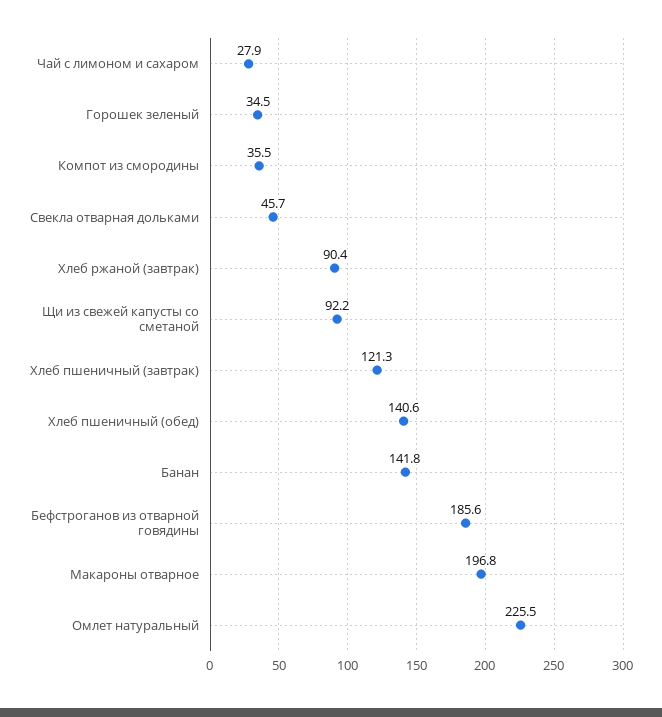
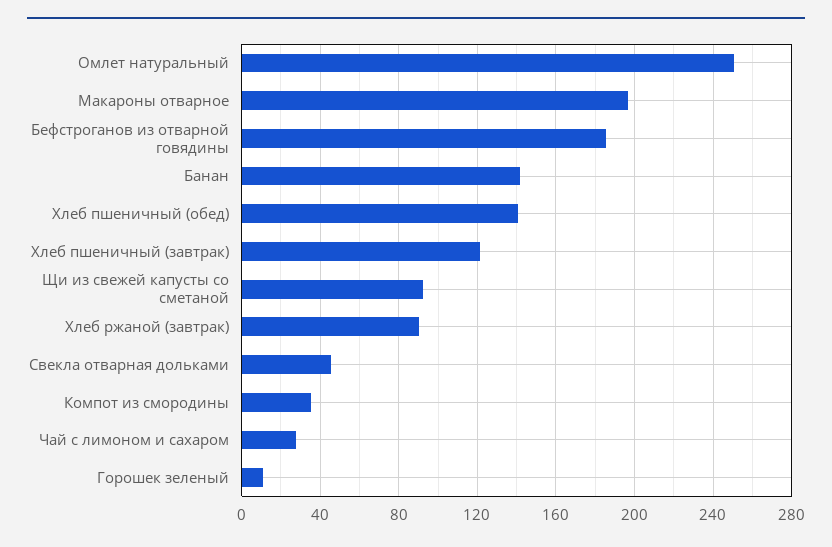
  {
    "Чай с лимоном и сахаром": 27.9,
-   "Горошек зеленый": 34.5,
+   "Горошек зеленый": 10,
    "Компот из смородины": 35.5,
    "Свекла отварная дольками": 45.7,
    "Хлеб ржаной (завтрак)": 90.4,
    "Щи из свежей капусты со сметаной": 92.2,
    "Хлеб пшеничный (завтрак)": 121.3,
    "Хлеб пшеничный (обед)": 140.6,
    "Банан": 141.8,
    "Бефстроганов из отварной говядины": 185.6,
    "Макароны отварное": 196.8,
-   "Омлет натуральный": 225.5
+   "Омлет натуральный": 250
  }

